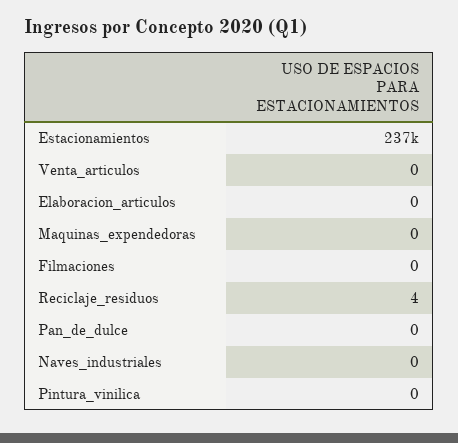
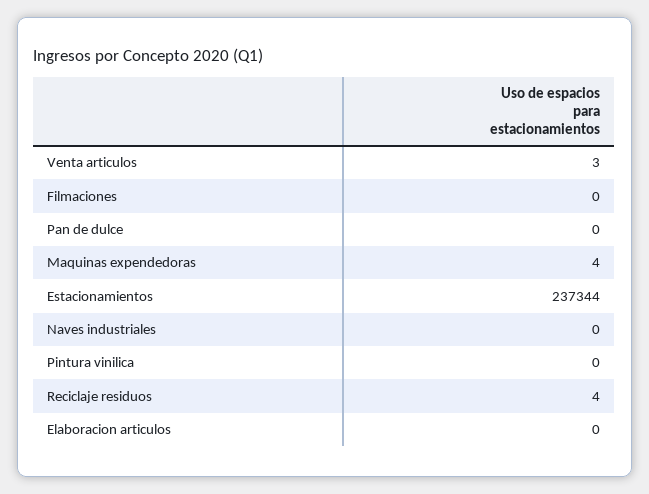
  {
    "Estacionamientos": 237344,
-   "Venta_articulos": 0,
+   "Venta_articulos": 3,
    "Elaboracion_articulos": 0,
-   "Maquinas_expendedoras": 0,
+   "Maquinas_expendedoras": 4,
    "Filmaciones": 0,
    "Reciclaje_residuos": 4,
    "Pan_de_dulce": 0,
    "Naves_industriales": 0,
    "Pintura_vinilica": 0
  }

